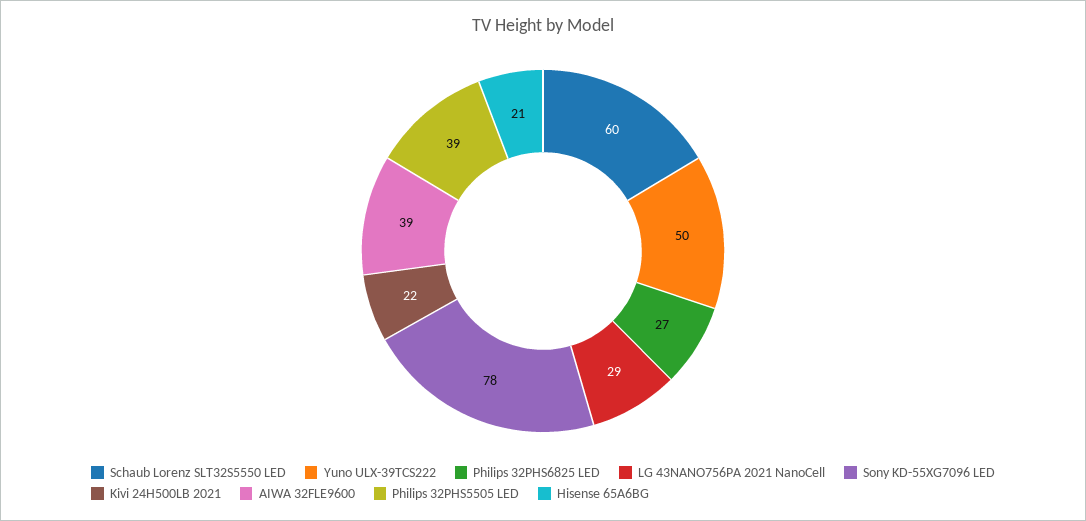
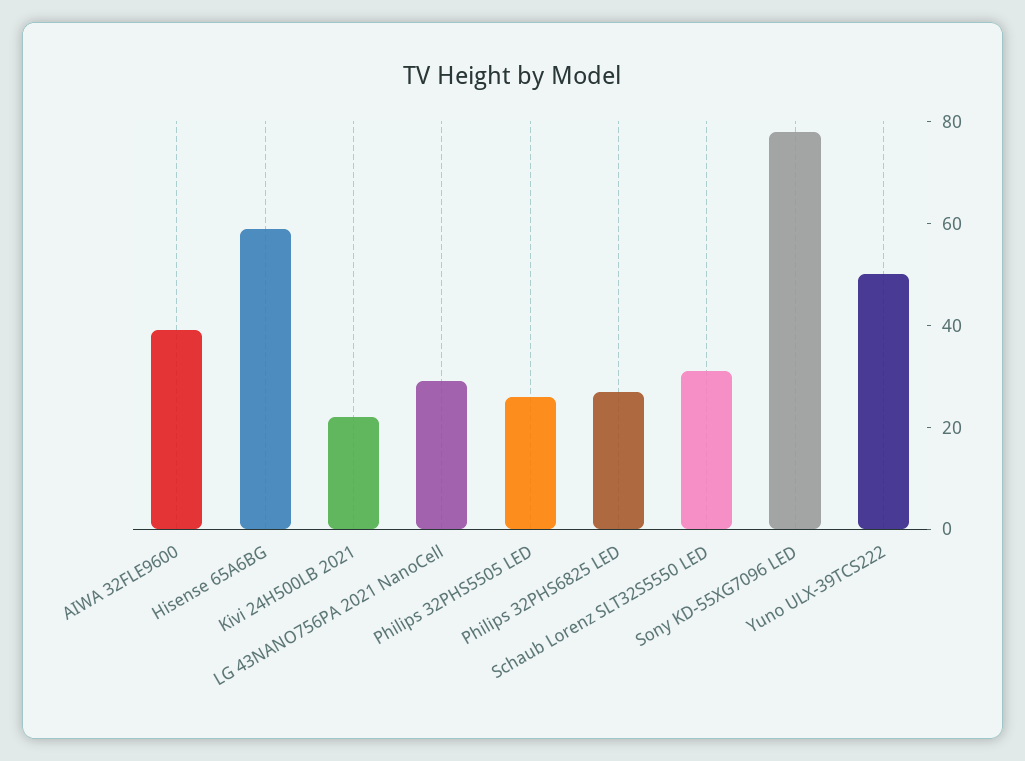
  {
-   "Schaub Lorenz SLT32S5550 LED": 60,
+   "Schaub Lorenz SLT32S5550 LED": 30,
    "Yuno ULX-39TCS222": 50,
    "Philips 32PHS6825 LED": 27,
    "LG 43NANO756PA 2021 NanoCell": 29,
    "Sony KD-55XG7096 LED": 78,
    "Kivi 24H500LB 2021": 22,
    "AIWA 32FLE9600": 39,
-   "Philips 32PHS5505 LED": 39,
+   "Philips 32PHS5505 LED": 25,
-   "Hisense 65A6BG": 21
+   "Hisense 65A6BG": 60
  }

